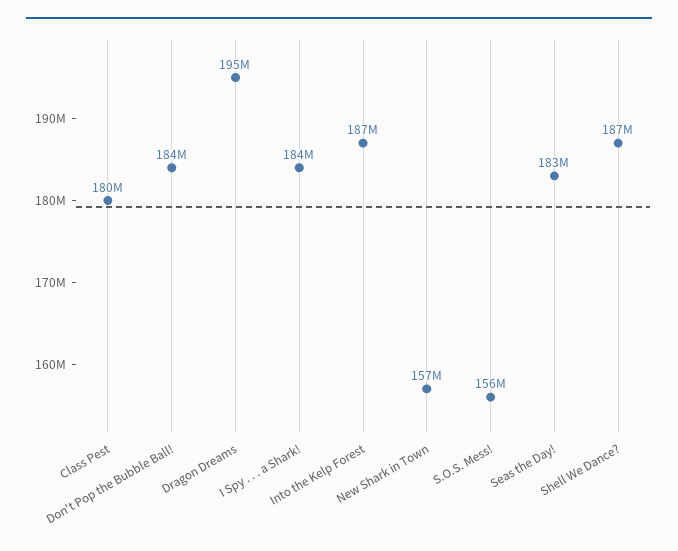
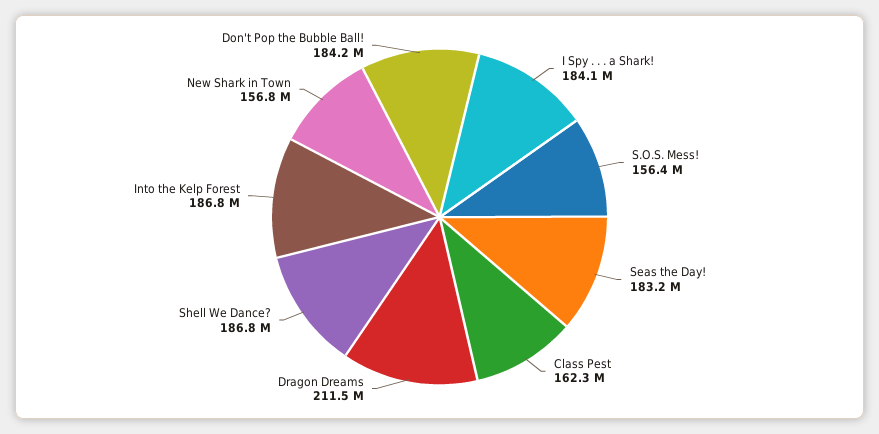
  {
-   "Class Pest": 180000000,
+   "Class Pest": 162300000,
    "Don't Pop the Bubble Ball!": 184200000,
-   "Dragon Dreams": 195000000,
+   "Dragon Dreams": 211500000,
    "I Spy . . . a Shark!": 184100000,
    "Into the Kelp Forest": 186800000,
    "New Shark in Town": 156800000,
    "S.O.S. Mess!": 156400000,
    "Seas the Day!": 183200000,
    "Shell We Dance?": 186800000
  }

